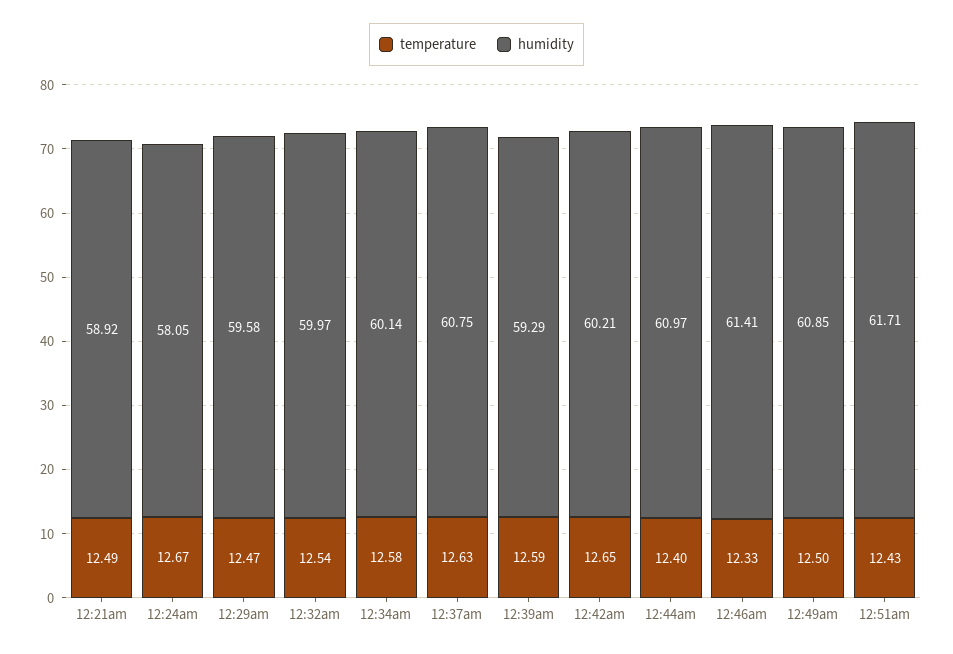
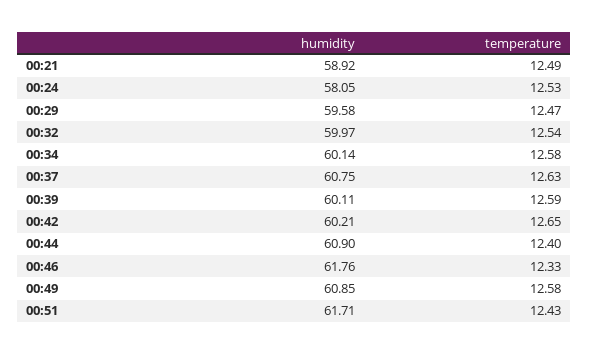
  {
    "temperature": {
      "12:21am": 12.49,
-     "12:24am": 12.67,
+     "12:24am": 12.53,
      "12:29am": 12.47,
      "12:32am": 12.54,
      "12:34am": 12.58,
      "12:37am": 12.63,
      "12:39am": 12.59,
      "12:42am": 12.65,
      "12:44am": 12.4,
      "12:46am": 12.33,
-     "12:49am": 12.5,
+     "12:49am": 12.58,
      "12:51am": 12.43
    },
    "humidity": {
      "12:21am": 58.92,
      "12:24am": 58.05,
      "12:29am": 59.58,
      "12:32am": 59.97,
      "12:34am": 60.14,
      "12:37am": 60.75,
-     "12:39am": 59.29,
+     "12:39am": 60.11,
      "12:42am": 60.21,
-     "12:44am": 60.97,
+     "12:44am": 60.9,
-     "12:46am": 61.41,
+     "12:46am": 61.76,
      "12:49am": 60.85,
      "12:51am": 61.71
    }
  }

